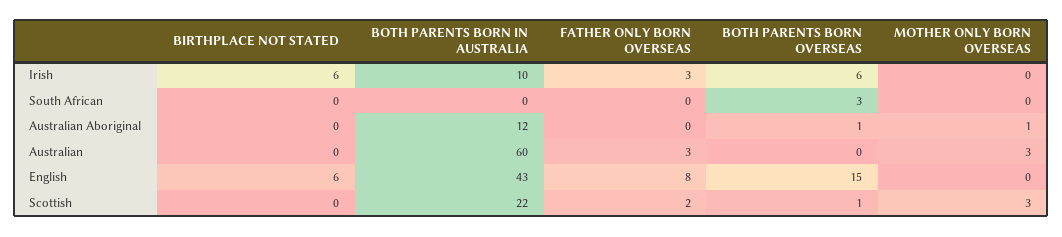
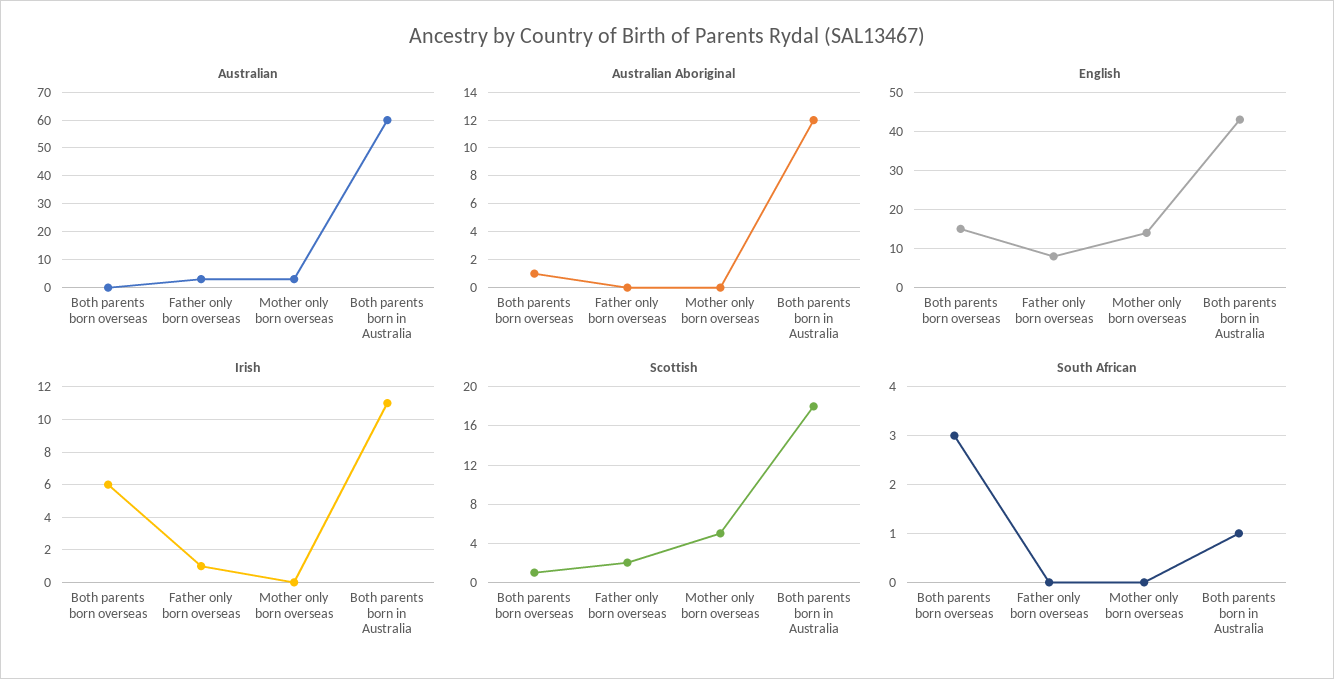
  {
    "Irish": {
-     "BIRTHPLACE NOT STATED": 6,
-     "BOTH PARENTS BORN IN AUSTRALIA": 10,
+     "BOTH PARENTS BORN IN AUSTRALIA": 11,
-     "FATHER ONLY BORN OVERSEAS": 3,
+     "FATHER ONLY BORN OVERSEAS": 1,
      "BOTH PARENTS BORN OVERSEAS": 6,
      "MOTHER ONLY BORN OVERSEAS": 0
    },
    "South African": {
-     "BIRTHPLACE NOT STATED": 0,
-     "BOTH PARENTS BORN IN AUSTRALIA": 0,
+     "BOTH PARENTS BORN IN AUSTRALIA": 1,
      "FATHER ONLY BORN OVERSEAS": 0,
      "BOTH PARENTS BORN OVERSEAS": 3,
      "MOTHER ONLY BORN OVERSEAS": 0
    },
    "Australian Aboriginal": {
-     "BIRTHPLACE NOT STATED": 0,
      "BOTH PARENTS BORN IN AUSTRALIA": 12,
      "FATHER ONLY BORN OVERSEAS": 0,
      "BOTH PARENTS BORN OVERSEAS": 1,
-     "MOTHER ONLY BORN OVERSEAS": 1
+     "MOTHER ONLY BORN OVERSEAS": 0
    },
    "Australian": {
-     "BIRTHPLACE NOT STATED": 0,
      "BOTH PARENTS BORN IN AUSTRALIA": 60,
      "FATHER ONLY BORN OVERSEAS": 3,
      "BOTH PARENTS BORN OVERSEAS": 0,
      "MOTHER ONLY BORN OVERSEAS": 3
    },
    "English": {
-     "BIRTHPLACE NOT STATED": 6,
      "BOTH PARENTS BORN IN AUSTRALIA": 43,
      "FATHER ONLY BORN OVERSEAS": 8,
      "BOTH PARENTS BORN OVERSEAS": 15,
-     "MOTHER ONLY BORN OVERSEAS": 0
+     "MOTHER ONLY BORN OVERSEAS": 15
    },
    "Scottish": {
-     "BIRTHPLACE NOT STATED": 0,
-     "BOTH PARENTS BORN IN AUSTRALIA": 22,
+     "BOTH PARENTS BORN IN AUSTRALIA": 18,
      "FATHER ONLY BORN OVERSEAS": 2,
      "BOTH PARENTS BORN OVERSEAS": 1,
-     "MOTHER ONLY BORN OVERSEAS": 3
+     "MOTHER ONLY BORN OVERSEAS": 5
    }
  }

